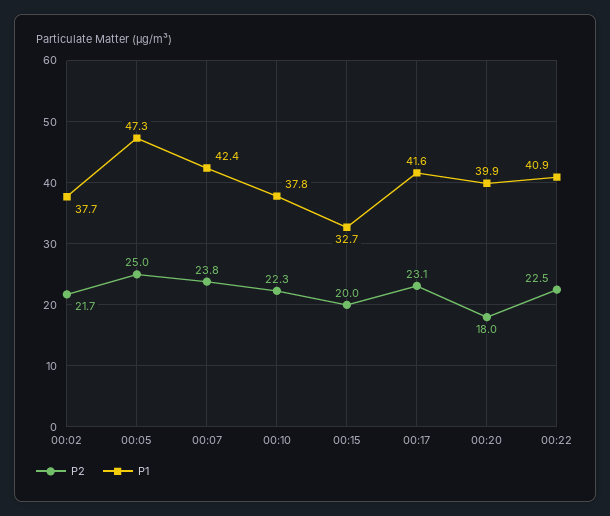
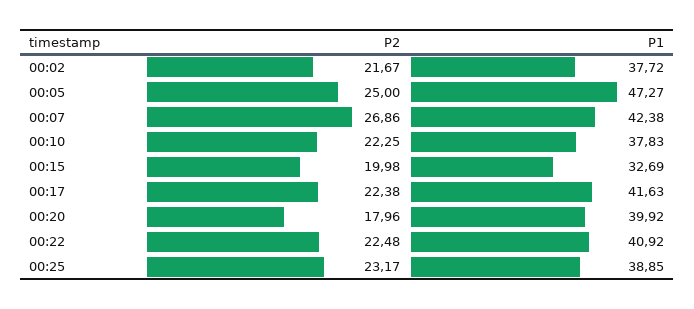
  {
    "P2": {
      "00:02": 21.67,
      "00:05": 25,
-     "00:07": 23.8,
+     "00:07": 26.86,
      "00:10": 22.25,
      "00:15": 19.98,
-     "00:17": 23.1,
+     "00:17": 22.38,
      "00:20": 17.96,
-     "00:22": 22.48
+     "00:22": 22.48,
+     "00:25": 23.17
    },
    "P1": {
      "00:02": 37.72,
      "00:05": 47.27,
      "00:07": 42.38,
      "00:10": 37.83,
      "00:15": 32.69,
      "00:17": 41.63,
      "00:20": 39.92,
-     "00:22": 40.92
+     "00:22": 40.92,
+     "00:25": 38.85
    }
  }

